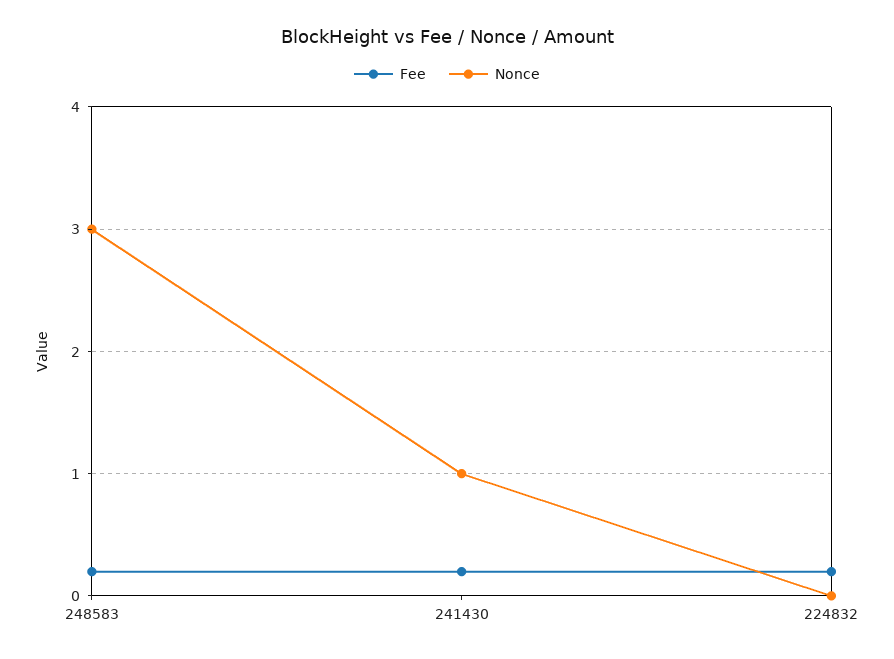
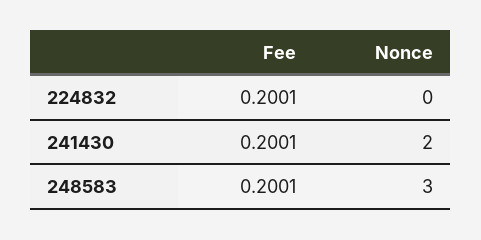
  {
    "Fee": {
      "248583": 0.2001,
      "241430": 0.2001,
      "224832": 0.2001
    },
    "Nonce": {
      "248583": 3,
-     "241430": 1,
+     "241430": 2,
      "224832": 0
    }
  }

